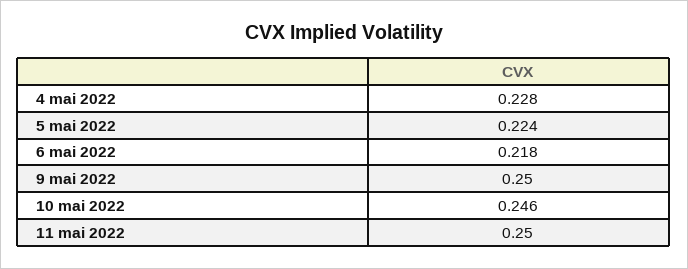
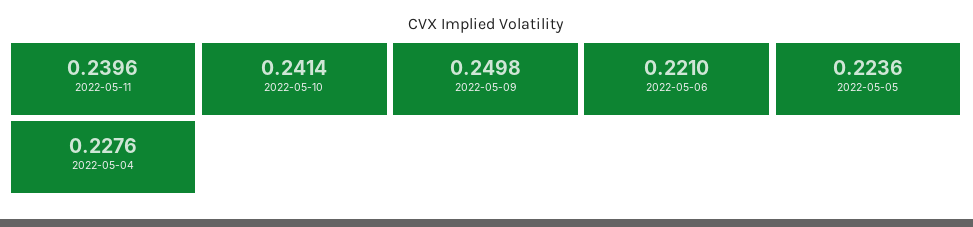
  {
    "4 mai 2022": 0.2276,
    "5 mai 2022": 0.2236,
-   "6 mai 2022": 0.218,
+   "6 mai 2022": 0.221,
    "9 mai 2022": 0.2498,
-   "10 mai 2022": 0.246,
+   "10 mai 2022": 0.2414,
-   "11 mai 2022": 0.25
+   "11 mai 2022": 0.2396
  }

